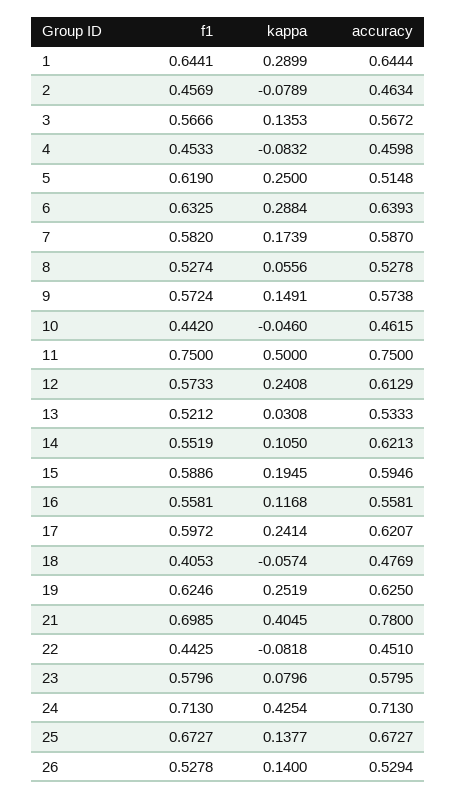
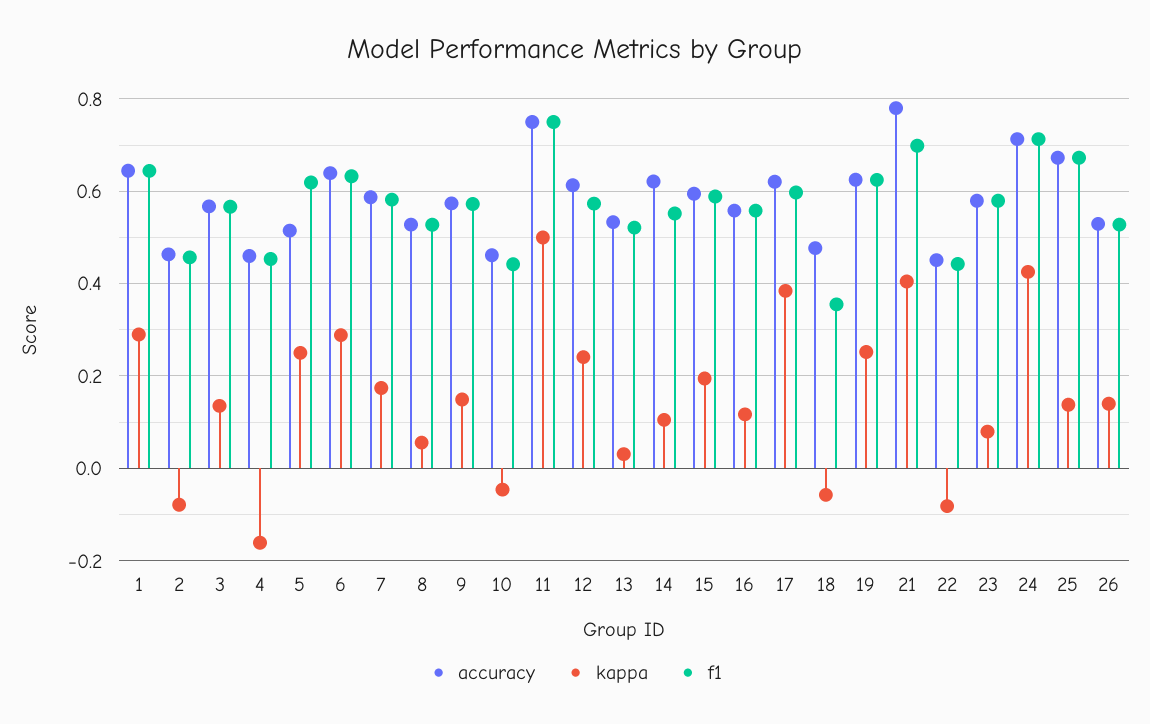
  {
    "f1": {
      "1": 0.6441,
      "2": 0.4569,
      "3": 0.5666,
      "4": 0.4533,
      "5": 0.619,
      "6": 0.6325,
      "7": 0.582,
      "8": 0.5274,
      "9": 0.5724,
      "10": 0.442,
      "11": 0.75,
      "12": 0.5733,
      "13": 0.5212,
      "14": 0.5519,
      "15": 0.5886,
      "16": 0.5581,
      "17": 0.5972,
-     "18": 0.4053,
+     "18": 0.36,
      "19": 0.6246,
      "21": 0.6985,
      "22": 0.4425,
      "23": 0.5796,
      "24": 0.713,
      "25": 0.6727,
      "26": 0.5278
    },
    "kappa": {
      "1": 0.2899,
      "2": -0.0789,
      "3": 0.1353,
-     "4": -0.0832,
+     "4": -0.16,
      "5": 0.25,
      "6": 0.2884,
      "7": 0.1739,
      "8": 0.0556,
      "9": 0.1491,
      "10": -0.046,
      "11": 0.5,
      "12": 0.2408,
      "13": 0.0308,
      "14": 0.105,
      "15": 0.1945,
      "16": 0.1168,
-     "17": 0.2414,
+     "17": 0.38,
      "18": -0.0574,
      "19": 0.2519,
      "21": 0.4045,
      "22": -0.0818,
      "23": 0.0796,
      "24": 0.4254,
      "25": 0.1377,
      "26": 0.14
    },
    "accuracy": {
      "1": 0.6444,
      "2": 0.4634,
      "3": 0.5672,
      "4": 0.4598,
      "5": 0.5148,
      "6": 0.6393,
      "7": 0.587,
      "8": 0.5278,
      "9": 0.5738,
      "10": 0.4615,
      "11": 0.75,
      "12": 0.6129,
      "13": 0.5333,
      "14": 0.6213,
      "15": 0.5946,
      "16": 0.5581,
      "17": 0.6207,
      "18": 0.4769,
      "19": 0.625,
      "21": 0.78,
      "22": 0.451,
      "23": 0.5795,
      "24": 0.713,
      "25": 0.6727,
      "26": 0.5294
    }
  }

